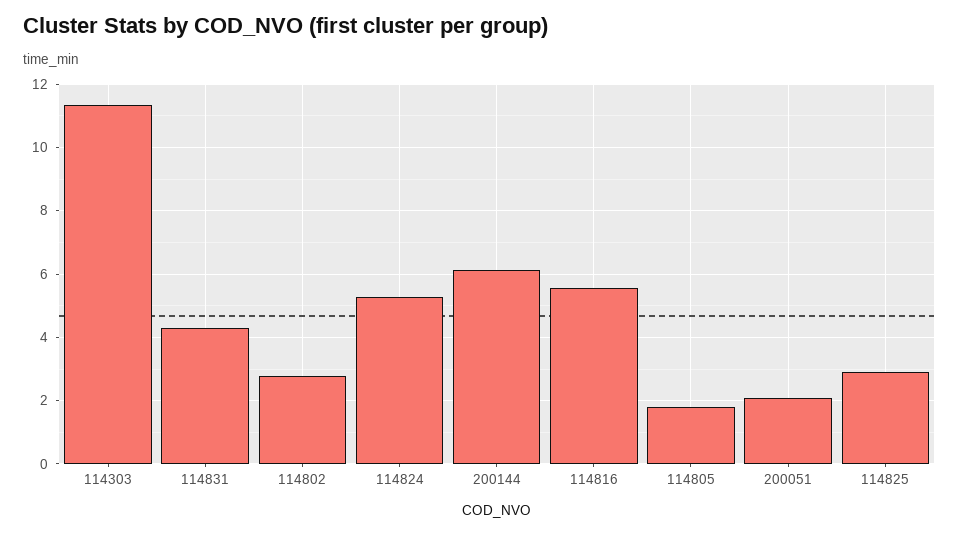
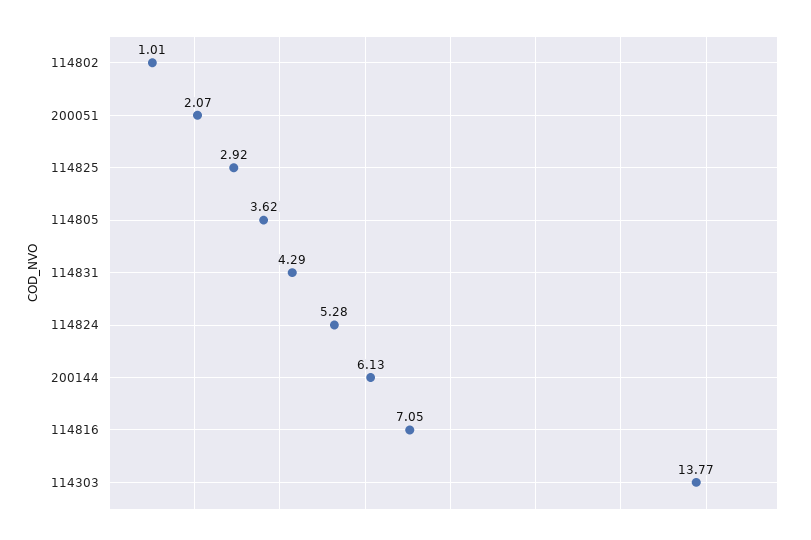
  {
-   "114303": 11.4,
+   "114303": 13.77,
    "114831": 4.29,
-   "114802": 2.8,
+   "114802": 1.01,
    "114824": 5.28,
    "200144": 6.13,
-   "114816": 5.6,
+   "114816": 7.05,
-   "114805": 1.8,
+   "114805": 3.62,
    "200051": 2.07,
    "114825": 2.92
  }

